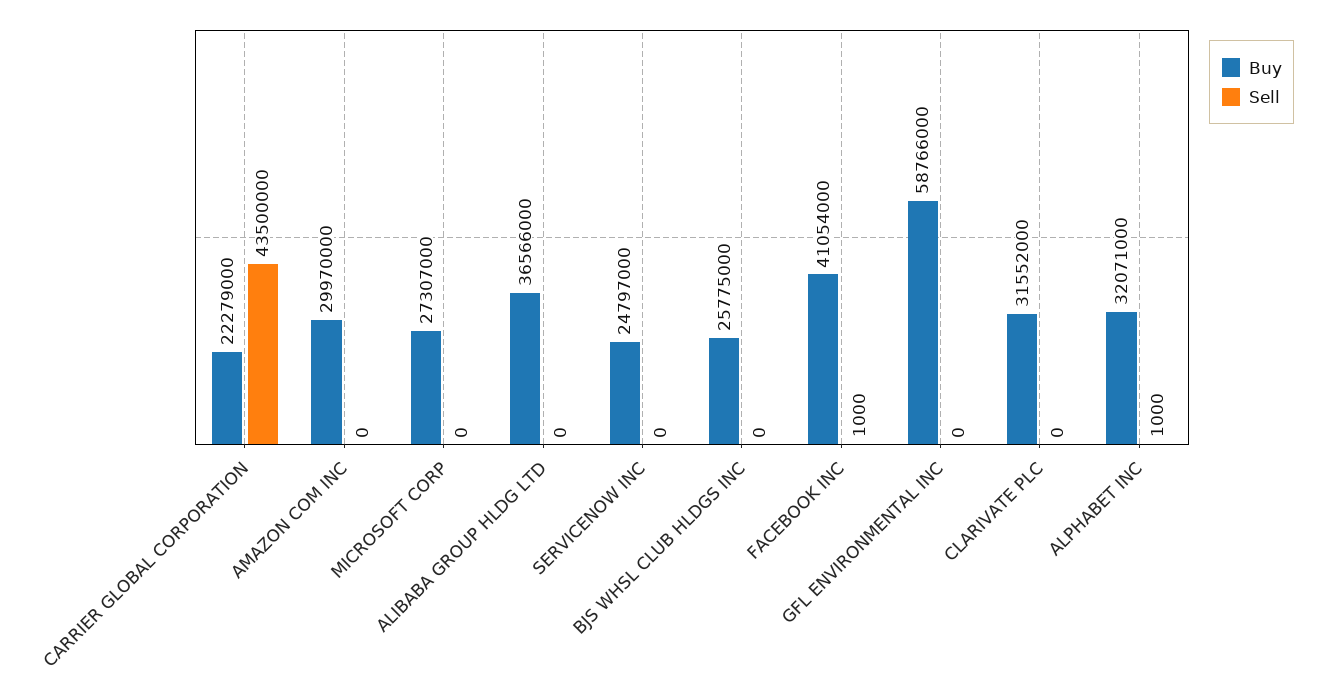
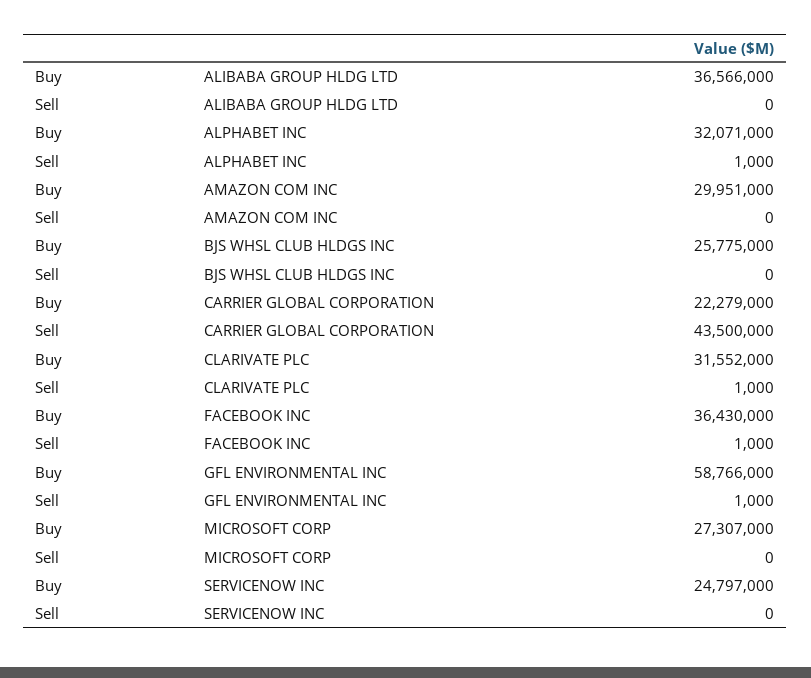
  {
    "Buy": {
      "CARRIER GLOBAL CORPORATION": 22279000,
-     "AMAZON COM INC": 29970000,
+     "AMAZON COM INC": 29951000,
      "MICROSOFT CORP": 27307000,
      "ALIBABA GROUP HLDG LTD": 36566000,
      "SERVICENOW INC": 24797000,
      "BJS WHSL CLUB HLDGS INC": 25775000,
-     "FACEBOOK INC": 41054000,
+     "FACEBOOK INC": 36430000,
      "GFL ENVIRONMENTAL INC": 58766000,
      "CLARIVATE PLC": 31552000,
      "ALPHABET INC": 32071000
    },
    "Sell": {
      "CARRIER GLOBAL CORPORATION": 43500000,
      "AMAZON COM INC": 0,
      "MICROSOFT CORP": 0,
      "ALIBABA GROUP HLDG LTD": 0,
      "SERVICENOW INC": 0,
      "BJS WHSL CLUB HLDGS INC": 0,
      "FACEBOOK INC": 1000,
-     "GFL ENVIRONMENTAL INC": 0,
+     "GFL ENVIRONMENTAL INC": 1000,
-     "CLARIVATE PLC": 0,
+     "CLARIVATE PLC": 1000,
      "ALPHABET INC": 1000
    }
  }

